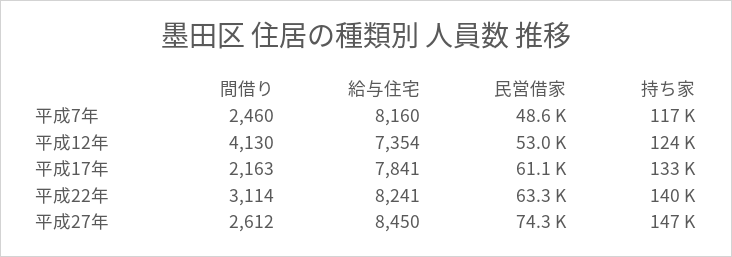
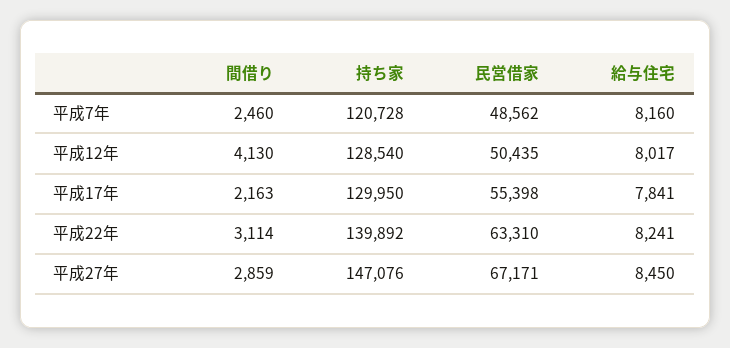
  {
    "間借り": {
      "平成7年": 2460,
      "平成12年": 4130,
      "平成17年": 2163,
      "平成22年": 3114,
-     "平成27年": 2612
+     "平成27年": 2859
    },
    "給与住宅": {
      "平成7年": 8160,
-     "平成12年": 7354,
+     "平成12年": 8017,
      "平成17年": 7841,
      "平成22年": 8241,
      "平成27年": 8450
    },
    "民営借家": {
      "平成7年": 48562,
-     "平成12年": 53000,
+     "平成12年": 50435,
-     "平成17年": 61100,
+     "平成17年": 55398,
      "平成22年": 63310,
-     "平成27年": 74300
+     "平成27年": 67171
    },
    "持ち家": {
-     "平成7年": 117000,
+     "平成7年": 120728,
-     "平成12年": 124000,
+     "平成12年": 128540,
-     "平成17年": 133000,
+     "平成17年": 129950,
      "平成22年": 139892,
      "平成27年": 147076
    }
  }

